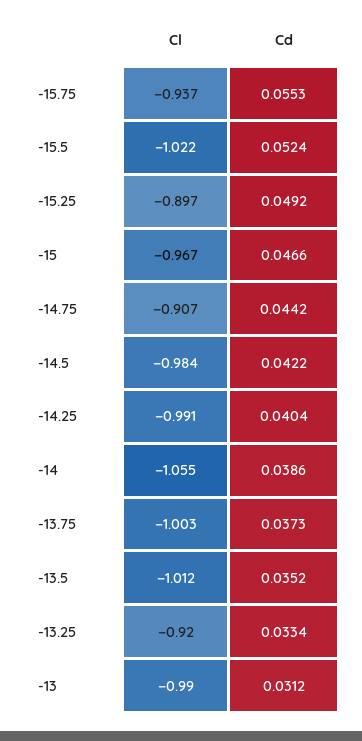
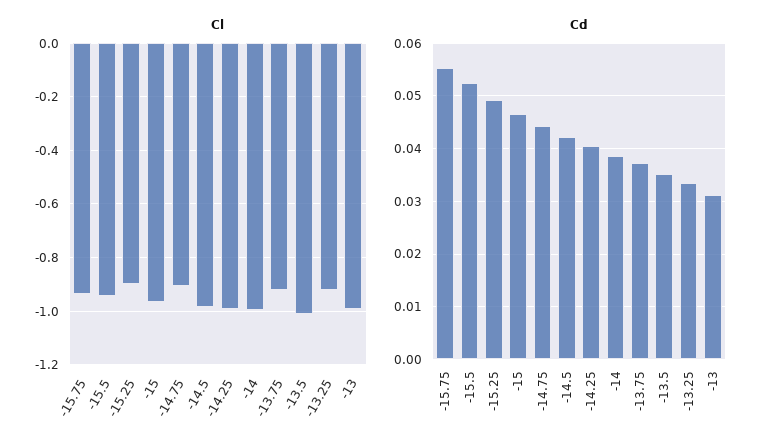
  {
    "Cl": {
      "-15.75": -0.937,
-     "-15.5": -1.022,
+     "-15.5": -0.95,
      "-15.25": -0.897,
      "-15": -0.967,
      "-14.75": -0.907,
      "-14.5": -0.984,
      "-14.25": -0.991,
-     "-14": -1.055,
+     "-14": -1,
-     "-13.75": -1.003,
+     "-13.75": -0.925,
      "-13.5": -1.012,
      "-13.25": -0.92,
      "-13": -0.99
    },
    "Cd": {
      "-15.75": 0.0553,
      "-15.5": 0.0524,
      "-15.25": 0.0492,
      "-15": 0.0466,
      "-14.75": 0.0442,
      "-14.5": 0.0422,
      "-14.25": 0.0404,
      "-14": 0.0386,
      "-13.75": 0.0373,
      "-13.5": 0.0352,
      "-13.25": 0.0334,
      "-13": 0.0312
    }
  }

